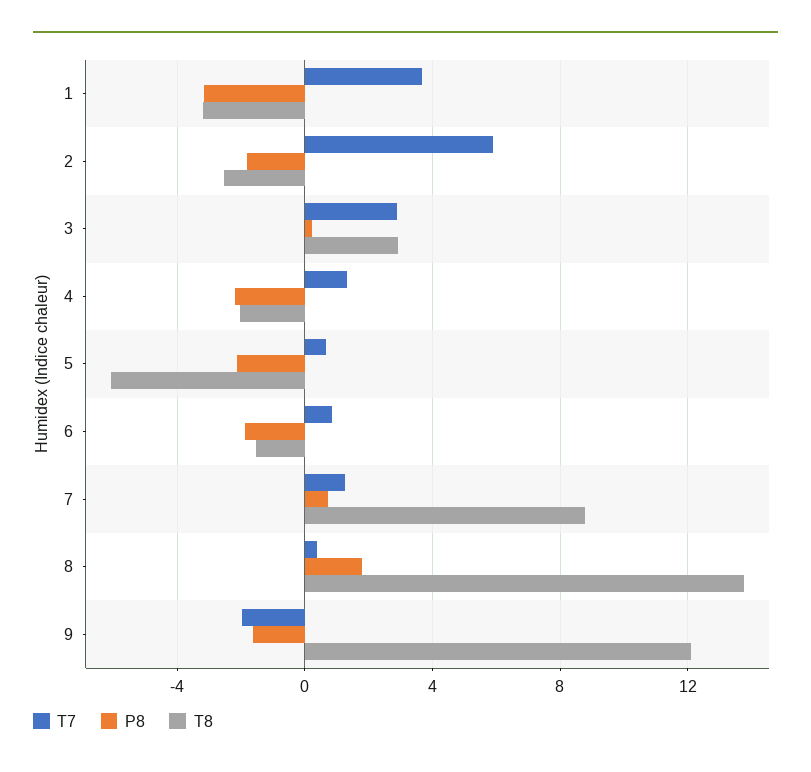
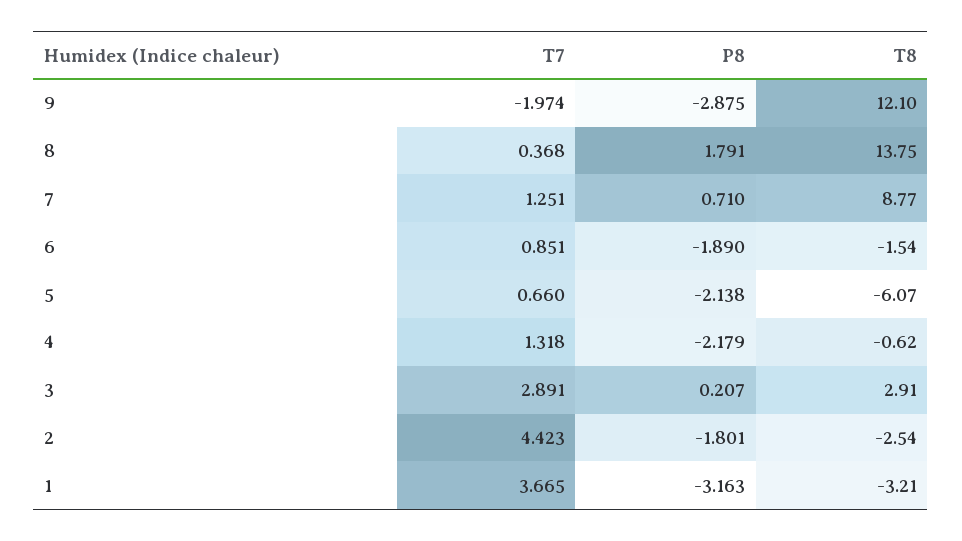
  {
    "T7": {
      "1": 3.665,
-     "2": 6,
+     "2": 4.423,
      "3": 2.891,
      "4": 1.318,
      "5": 0.66,
      "6": 0.851,
      "7": 1.251,
      "8": 0.368,
      "9": -1.974
    },
    "P8": {
      "1": -3.163,
      "2": -1.801,
      "3": 0.207,
      "4": -2.179,
      "5": -2.138,
      "6": -1.89,
      "7": 0.71,
      "8": 1.791,
-     "9": -1.5
+     "9": -2.875
    },
    "T8": {
      "1": -3.21,
      "2": -2.54,
      "3": 2.91,
-     "4": -2,
+     "4": -0.62,
      "5": -6.07,
      "6": -1.54,
      "7": 8.77,
      "8": 13.75,
      "9": 12.1
    }
  }

